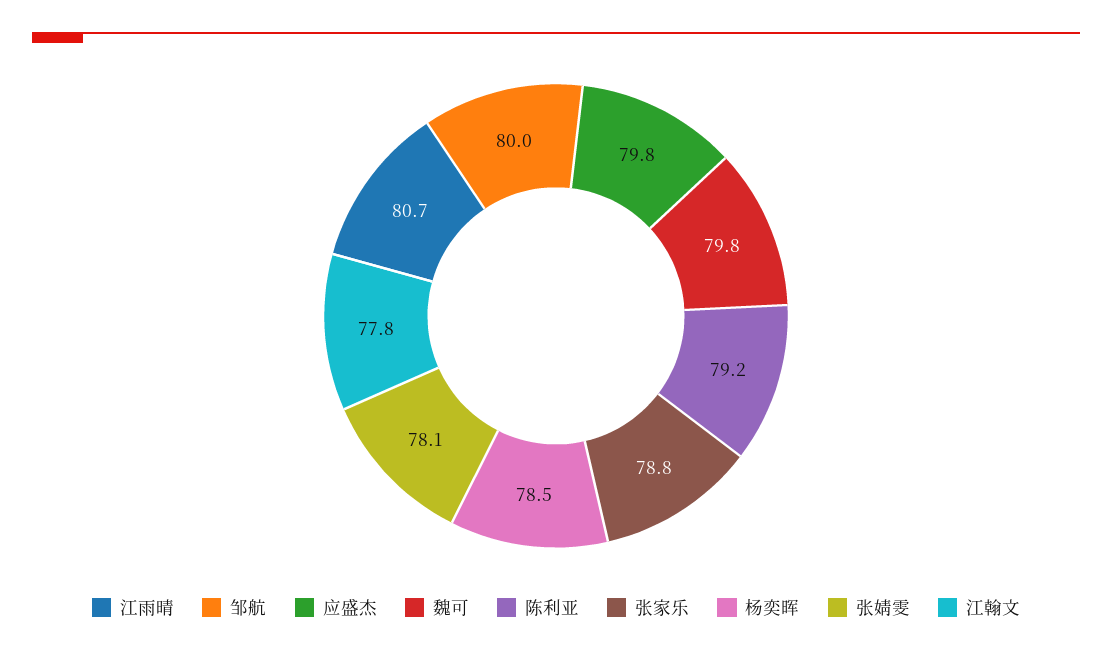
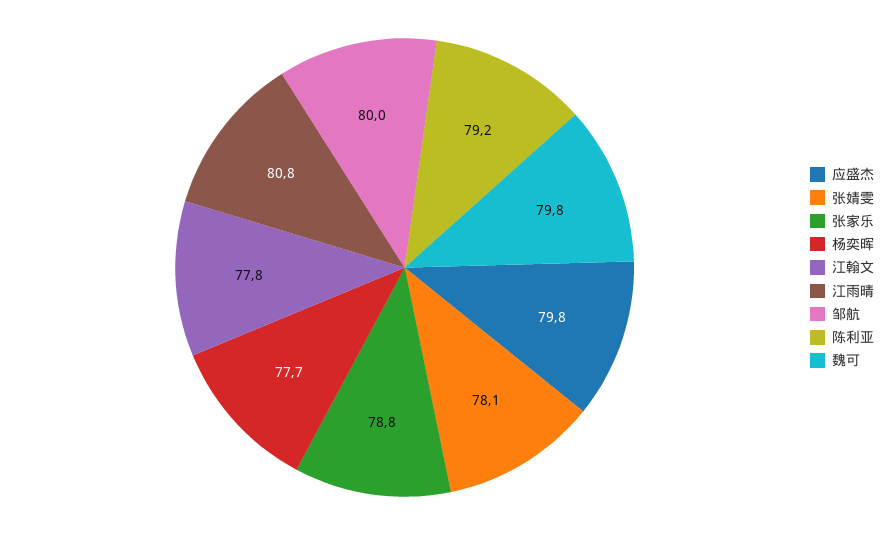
  {
-   "江雨晴": 80.7,
+   "江雨晴": 80.8,
    "邹航": 80,
    "应盛杰": 79.8,
    "魏可": 79.8,
    "陈利亚": 79.2,
    "张家乐": 78.8,
-   "杨奕晖": 78.5,
+   "杨奕晖": 77.7,
    "张婧雯": 78.1,
    "江翰文": 77.8
  }

